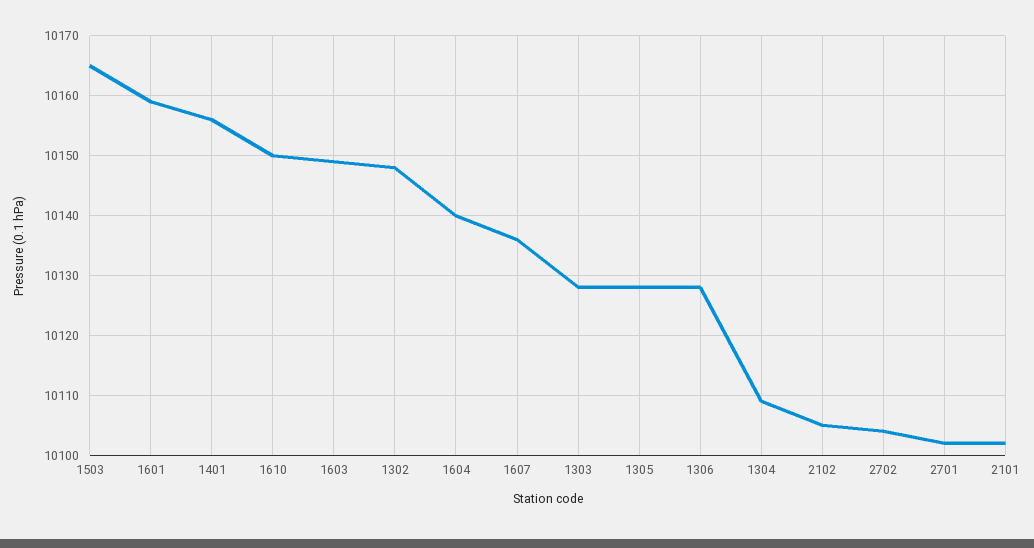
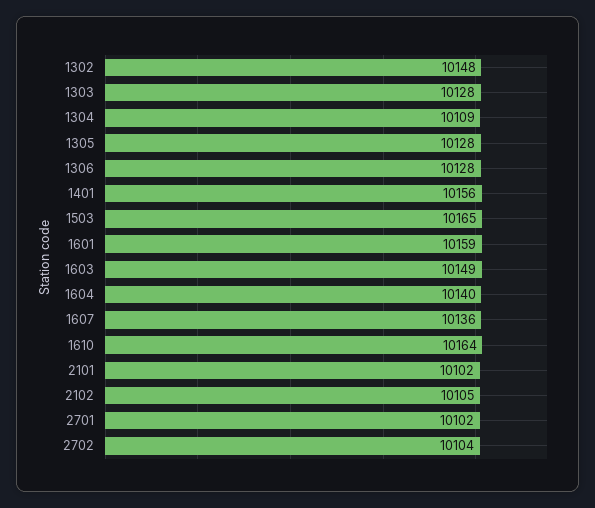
  {
    "1503": 10165,
    "1601": 10159,
    "1401": 10156,
-   "1610": 10150,
+   "1610": 10164,
    "1603": 10149,
    "1302": 10148,
    "1604": 10140,
    "1607": 10136,
    "1303": 10128,
    "1305": 10128,
    "1306": 10128,
    "1304": 10109,
    "2102": 10105,
    "2702": 10104,
    "2701": 10102,
    "2101": 10102
  }

